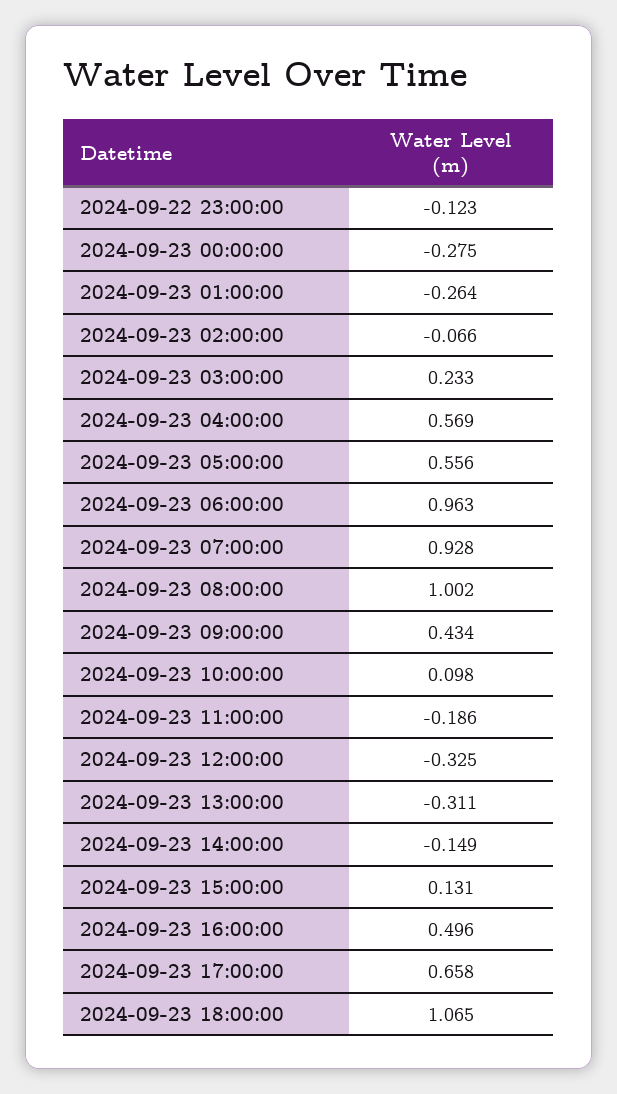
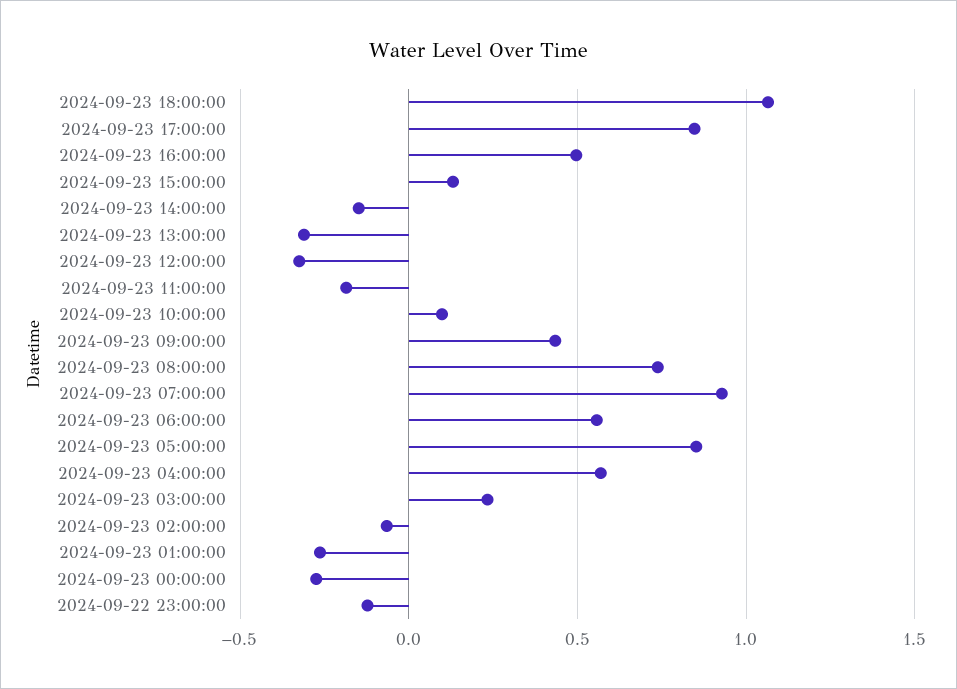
  {
    "2024-09-22 23:00:00": -0.123,
    "2024-09-23 00:00:00": -0.275,
    "2024-09-23 01:00:00": -0.264,
    "2024-09-23 02:00:00": -0.066,
    "2024-09-23 03:00:00": 0.233,
    "2024-09-23 04:00:00": 0.569,
-   "2024-09-23 05:00:00": 0.556,
+   "2024-09-23 05:00:00": 0.85,
-   "2024-09-23 06:00:00": 0.963,
+   "2024-09-23 06:00:00": 0.55,
    "2024-09-23 07:00:00": 0.928,
-   "2024-09-23 08:00:00": 1.002,
+   "2024-09-23 08:00:00": 0.75,
    "2024-09-23 09:00:00": 0.434,
    "2024-09-23 10:00:00": 0.098,
    "2024-09-23 11:00:00": -0.186,
    "2024-09-23 12:00:00": -0.325,
    "2024-09-23 13:00:00": -0.311,
    "2024-09-23 14:00:00": -0.149,
    "2024-09-23 15:00:00": 0.131,
    "2024-09-23 16:00:00": 0.496,
-   "2024-09-23 17:00:00": 0.658,
+   "2024-09-23 17:00:00": 0.85,
    "2024-09-23 18:00:00": 1.065
  }

